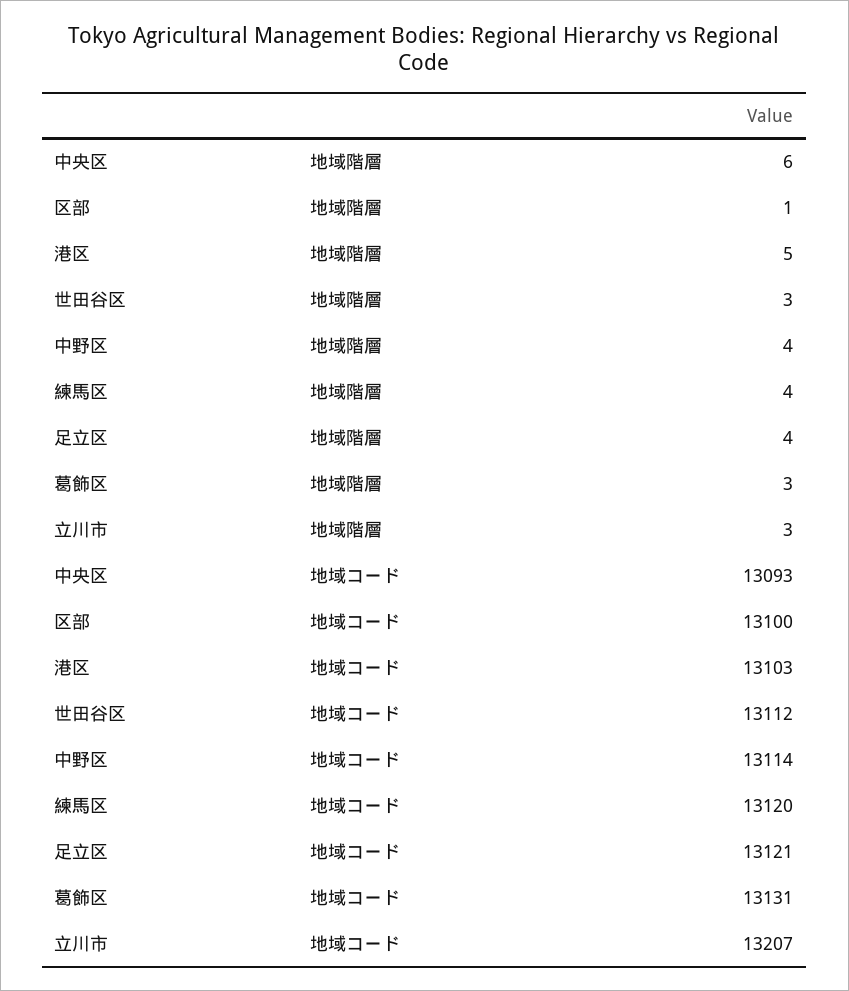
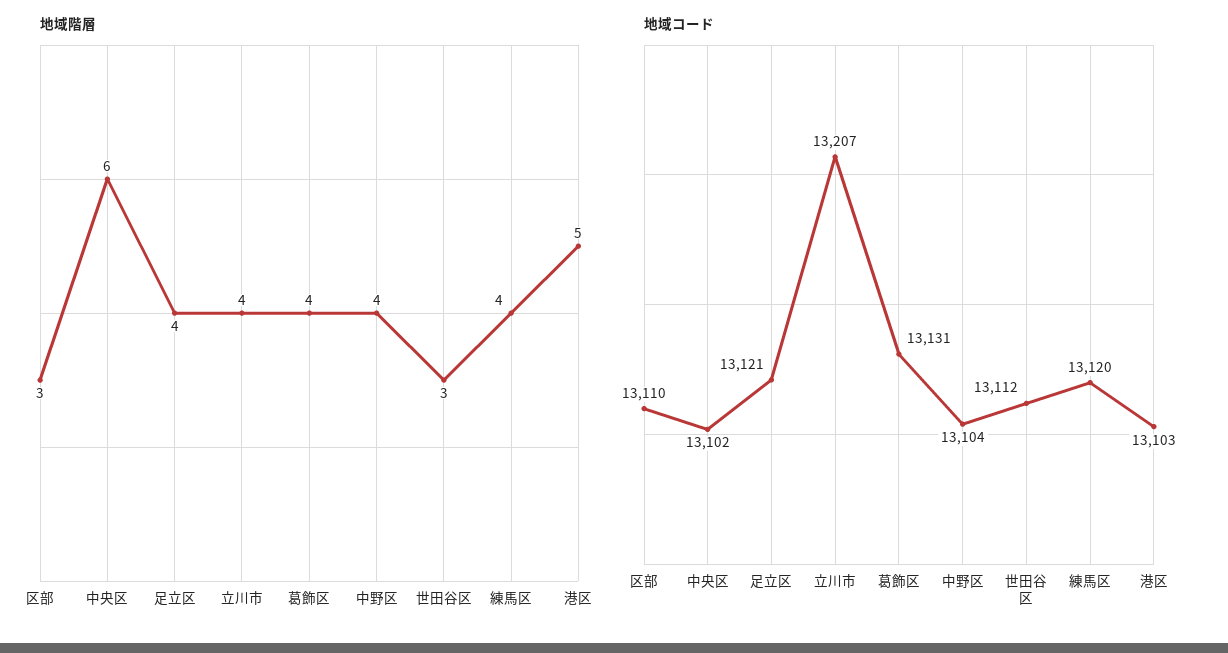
  {
    "地域階層": {
      "中央区": 6,
-     "区部": 1,
+     "区部": 3,
      "港区": 5,
      "世田谷区": 3,
      "中野区": 4,
      "練馬区": 4,
      "足立区": 4,
-     "葛飾区": 3,
+     "葛飾区": 4,
-     "立川市": 3
+     "立川市": 4
    },
    "地域コード": {
-     "中央区": 13093,
+     "中央区": 13102,
-     "区部": 13100,
+     "区部": 13110,
      "港区": 13103,
      "世田谷区": 13112,
-     "中野区": 13114,
+     "中野区": 13104,
      "練馬区": 13120,
      "足立区": 13121,
      "葛飾区": 13131,
      "立川市": 13207
    }
  }

